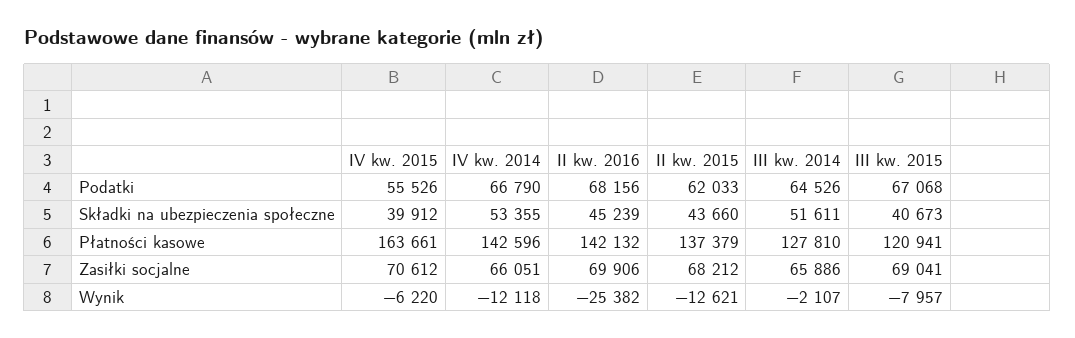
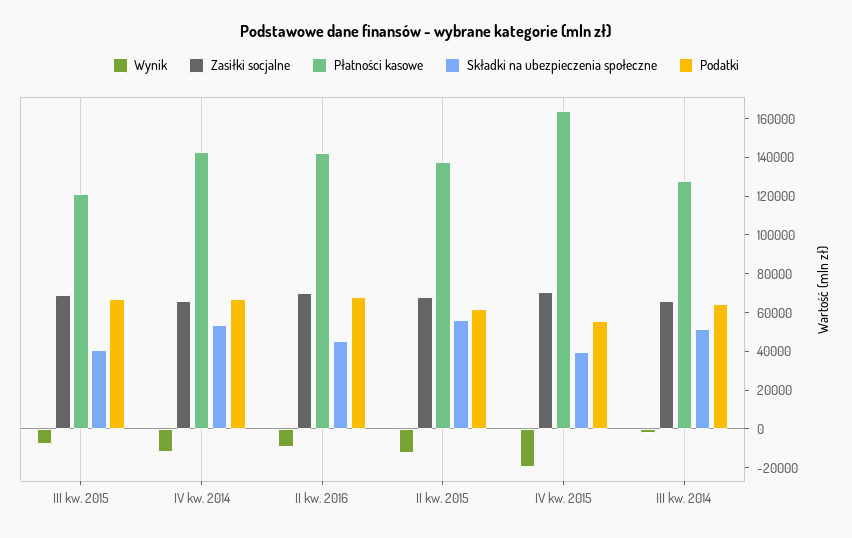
  {
    "Podatki": {
      "IV kw. 2015": 55526,
      "IV kw. 2014": 66790,
      "II kw. 2016": 68156,
      "II kw. 2015": 62033,
      "III kw. 2014": 64526,
      "III kw. 2015": 67068
    },
    "Składki na ubezpieczenia społeczne": {
      "IV kw. 2015": 39912,
      "IV kw. 2014": 53355,
      "II kw. 2016": 45239,
-     "II kw. 2015": 43660,
+     "II kw. 2015": 55000,
      "III kw. 2014": 51611,
      "III kw. 2015": 40673
    },
    "Płatności kasowe": {
      "IV kw. 2015": 163661,
      "IV kw. 2014": 142596,
      "II kw. 2016": 142132,
      "II kw. 2015": 137379,
      "III kw. 2014": 127810,
      "III kw. 2015": 120941
    },
    "Zasiłki socjalne": {
      "IV kw. 2015": 70612,
      "IV kw. 2014": 66051,
      "II kw. 2016": 69906,
      "II kw. 2015": 68212,
      "III kw. 2014": 65886,
      "III kw. 2015": 69041
    },
    "Wynik": {
-     "IV kw. 2015": -6220,
+     "IV kw. 2015": -20000,
      "IV kw. 2014": -12118,
-     "II kw. 2016": -25382,
+     "II kw. 2016": -10000,
      "II kw. 2015": -12621,
      "III kw. 2014": -2107,
      "III kw. 2015": -7957
    }
  }

